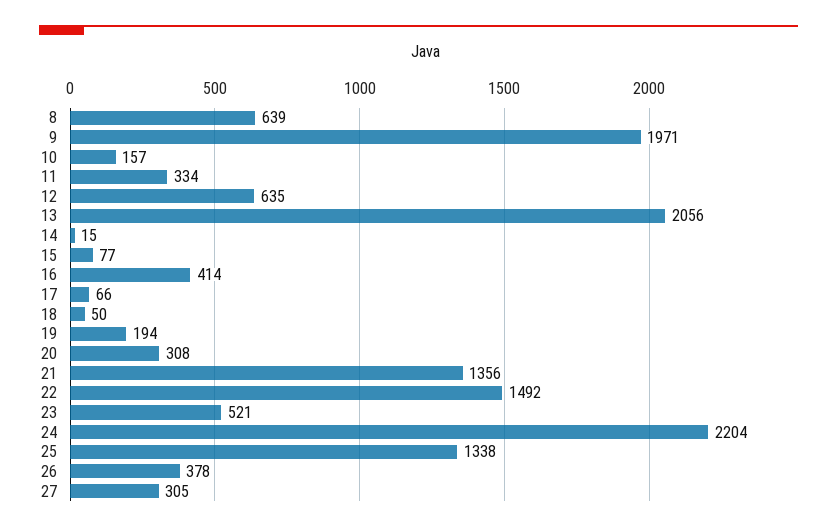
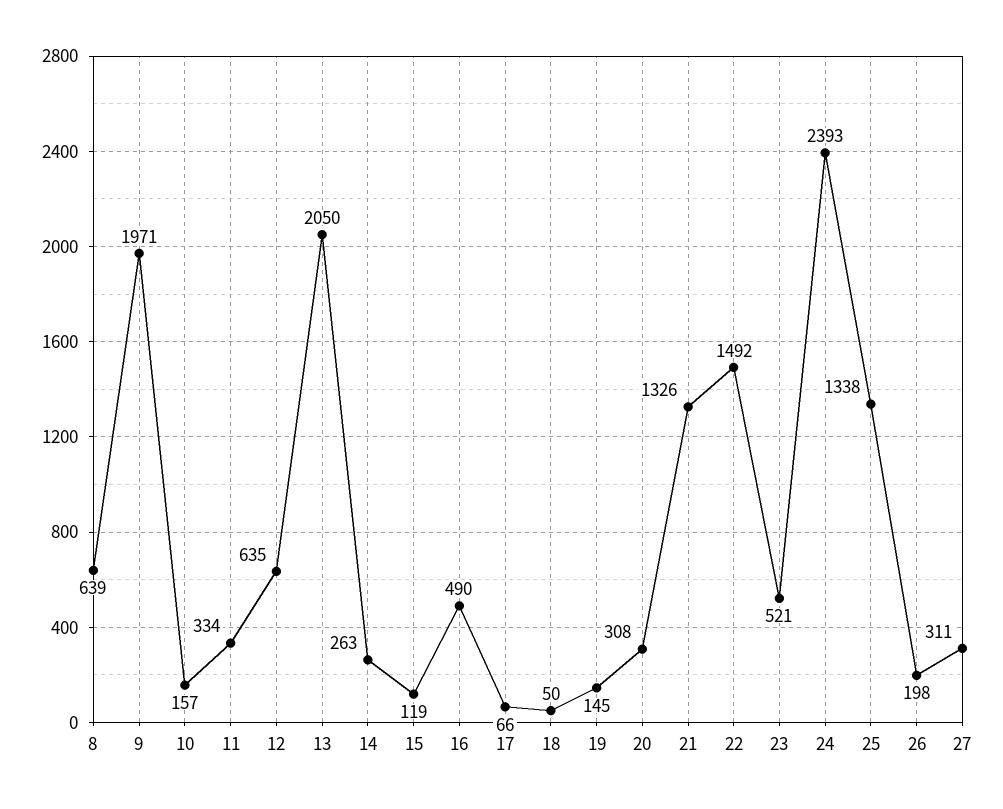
  {
    "8": 639,
    "9": 1971,
    "10": 157,
    "11": 334,
    "12": 635,
-   "13": 2056,
+   "13": 2050,
-   "14": 15,
+   "14": 263,
-   "15": 77,
+   "15": 119,
-   "16": 414,
+   "16": 490,
    "17": 66,
    "18": 50,
-   "19": 194,
+   "19": 145,
    "20": 308,
-   "21": 1356,
+   "21": 1326,
    "22": 1492,
    "23": 521,
-   "24": 2204,
+   "24": 2393,
    "25": 1338,
-   "26": 378,
+   "26": 198,
-   "27": 305
+   "27": 311
  }

